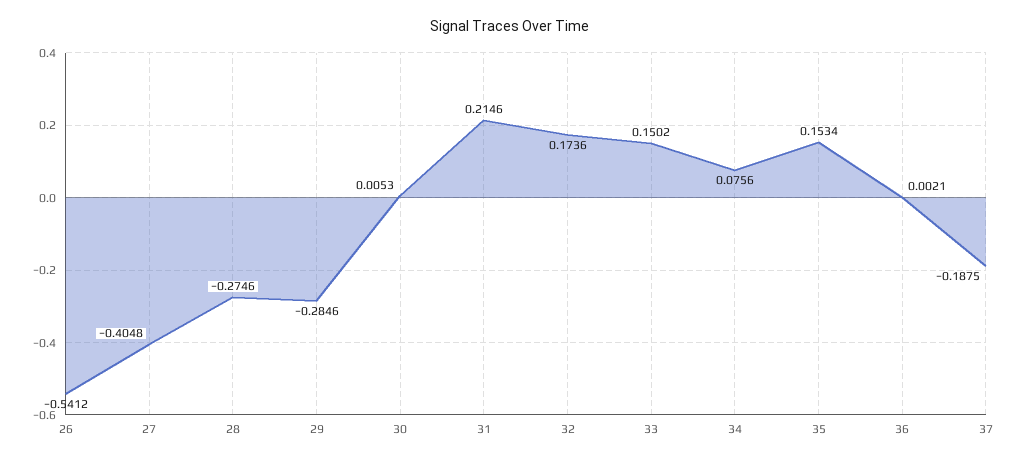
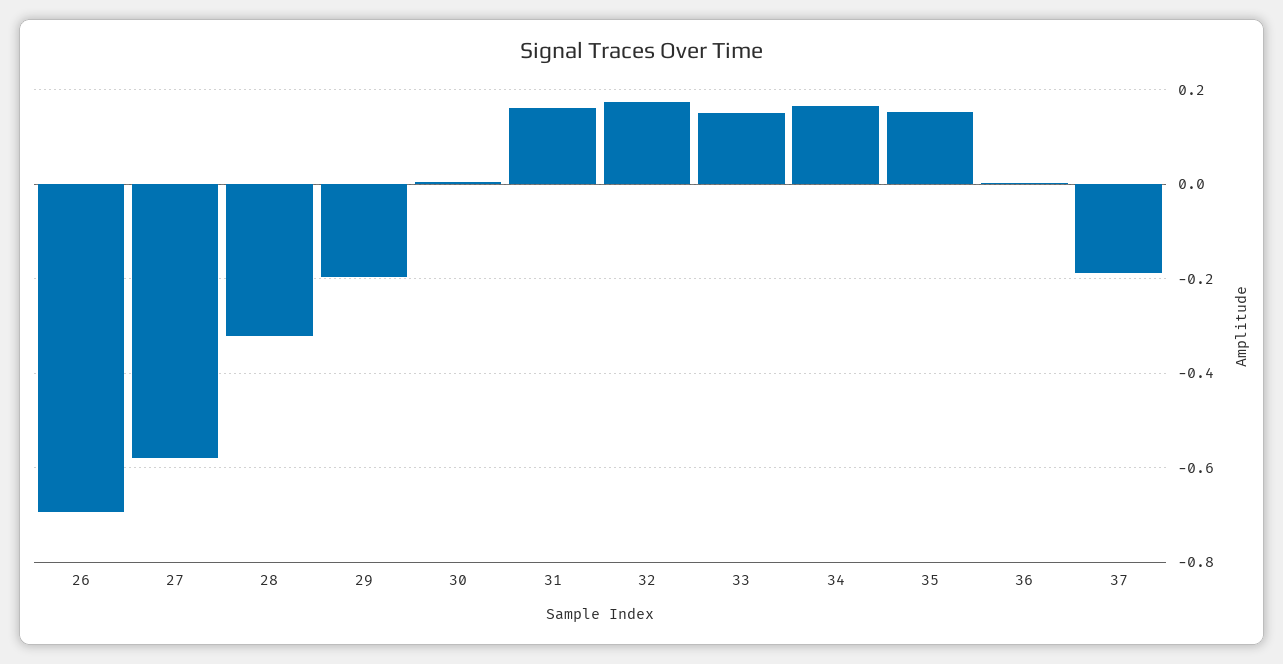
  {
-   "26": -0.5412,
+   "26": -0.7,
-   "27": -0.4048,
+   "27": -0.58,
-   "28": -0.2746,
+   "28": -0.32,
-   "29": -0.2846,
+   "29": -0.2,
    "30": 0.0053,
-   "31": 0.2146,
+   "31": 0.16,
    "32": 0.1736,
    "33": 0.1502,
-   "34": 0.0756,
+   "34": 0.16,
    "35": 0.1534,
    "36": 0.0021,
    "37": -0.1875
  }

